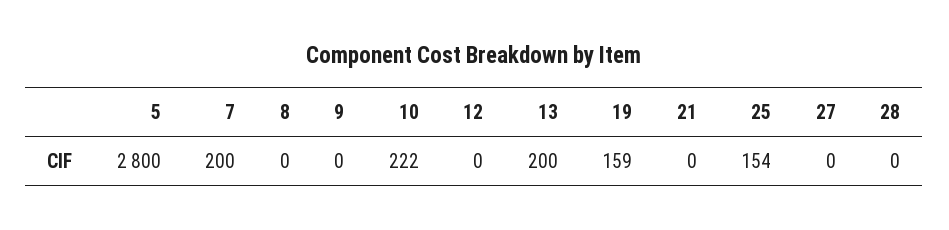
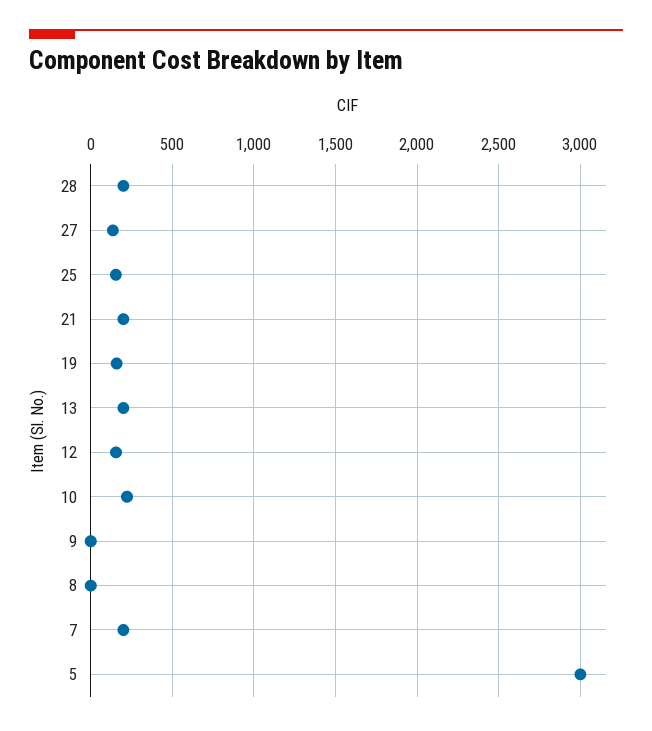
  {
-   "5": 2800,
+   "5": 3000,
    "7": 200,
    "8": 0,
    "9": 0,
    "10": 222,
-   "12": 0,
+   "12": 150,
    "13": 200,
    "19": 159,
-   "21": 0,
+   "21": 200,
    "25": 154,
-   "27": 0,
+   "27": 150,
-   "28": 0
+   "28": 200
  }

